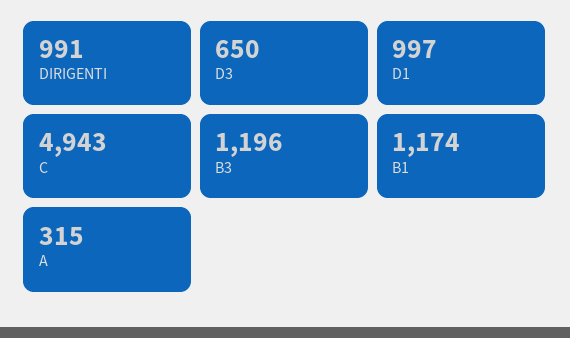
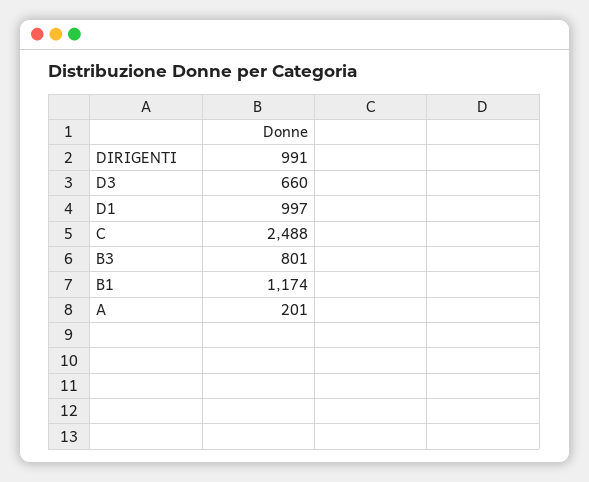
  {
    "DIRIGENTI": 991,
-   "D3": 650,
+   "D3": 660,
    "D1": 997,
-   "C": 4943,
+   "C": 2488,
-   "B3": 1196,
+   "B3": 801,
    "B1": 1174,
-   "A": 315
+   "A": 201
  }

